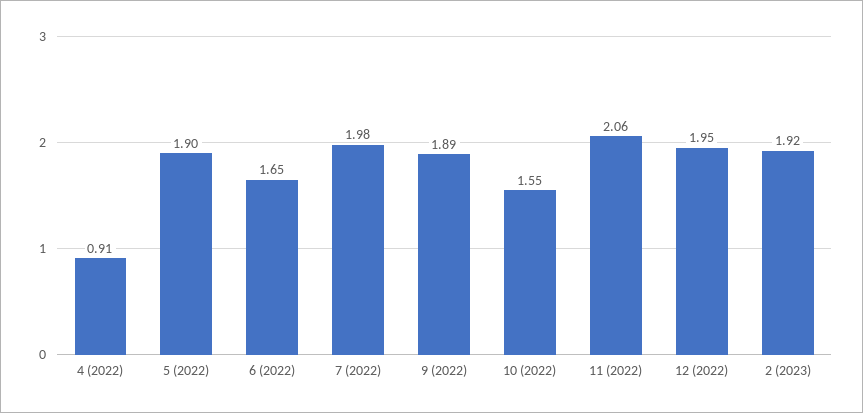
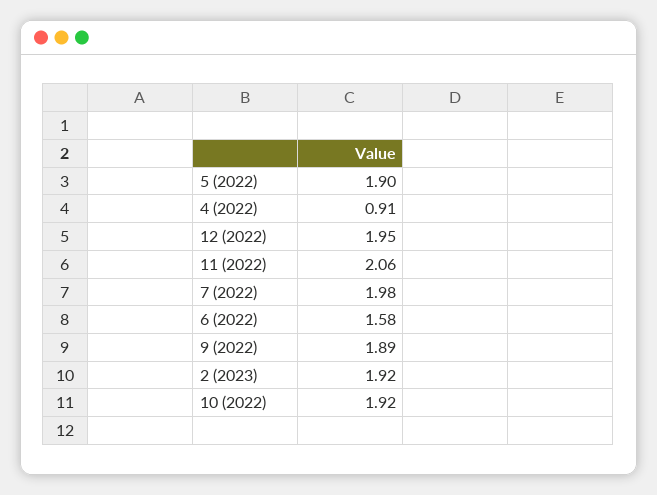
  {
    "4 (2022)": 0.91,
    "5 (2022)": 1.9,
-   "6 (2022)": 1.65,
+   "6 (2022)": 1.58,
    "7 (2022)": 1.98,
    "9 (2022)": 1.89,
-   "10 (2022)": 1.55,
+   "10 (2022)": 1.92,
    "11 (2022)": 2.06,
    "12 (2022)": 1.95,
    "2 (2023)": 1.92
  }

